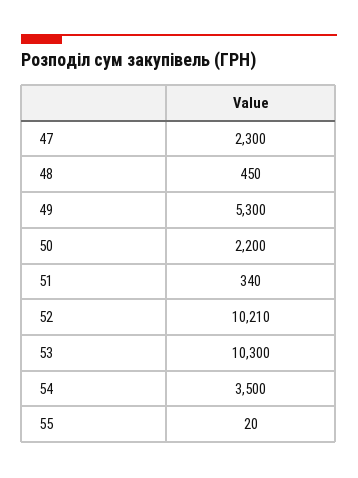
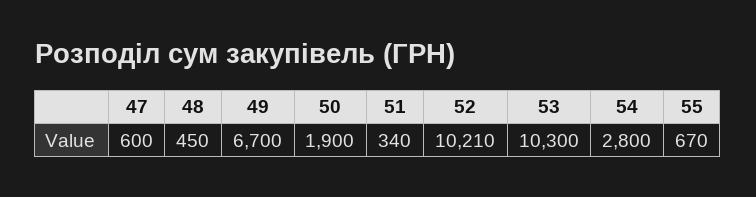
  {
-   "47": 2300,
+   "47": 600,
    "48": 450,
-   "49": 5300,
+   "49": 6700,
-   "50": 2200,
+   "50": 1900,
    "51": 340,
    "52": 10210,
    "53": 10300,
-   "54": 3500,
+   "54": 2800,
-   "55": 20
+   "55": 670
  }

